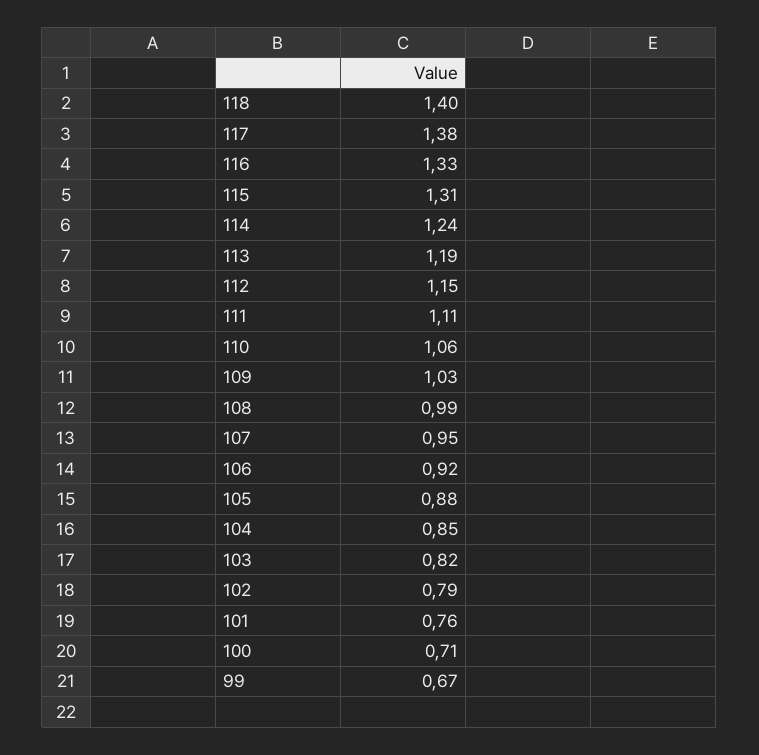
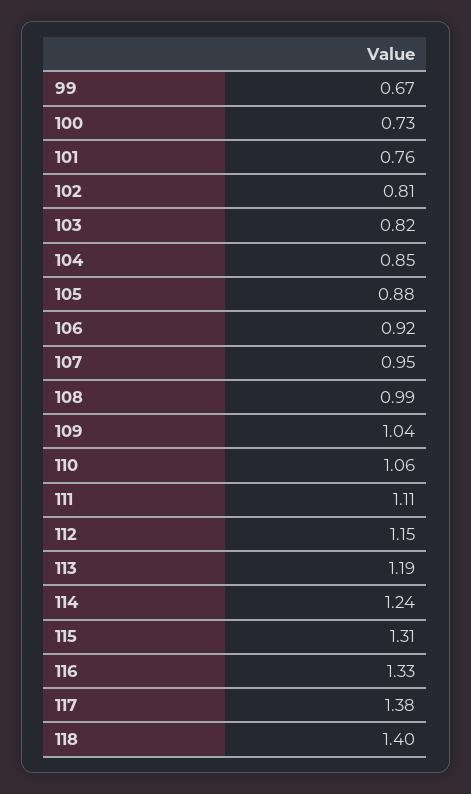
  {
    "118": 1.4,
    "117": 1.38,
    "116": 1.33,
    "115": 1.31,
    "114": 1.24,
    "113": 1.19,
    "112": 1.15,
    "111": 1.11,
    "110": 1.06,
-   "109": 1.03,
+   "109": 1.04,
    "108": 0.99,
    "107": 0.95,
    "106": 0.92,
    "105": 0.88,
    "104": 0.85,
    "103": 0.82,
-   "102": 0.79,
+   "102": 0.81,
    "101": 0.76,
-   "100": 0.71,
+   "100": 0.73,
    "99": 0.67
  }

